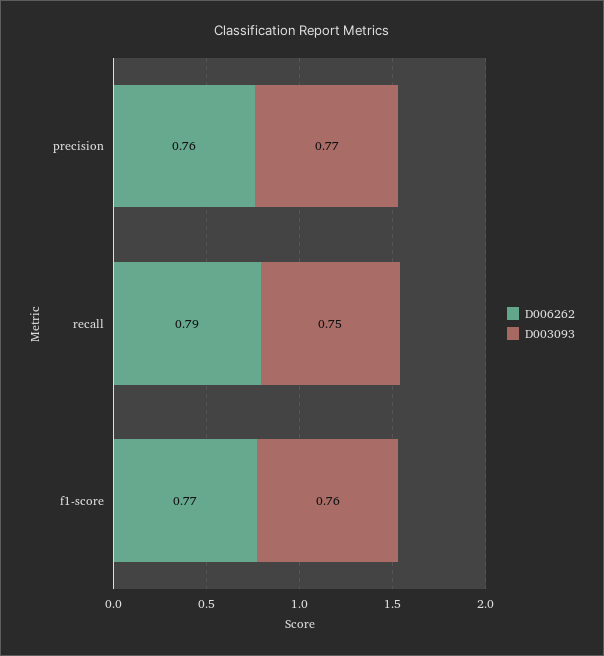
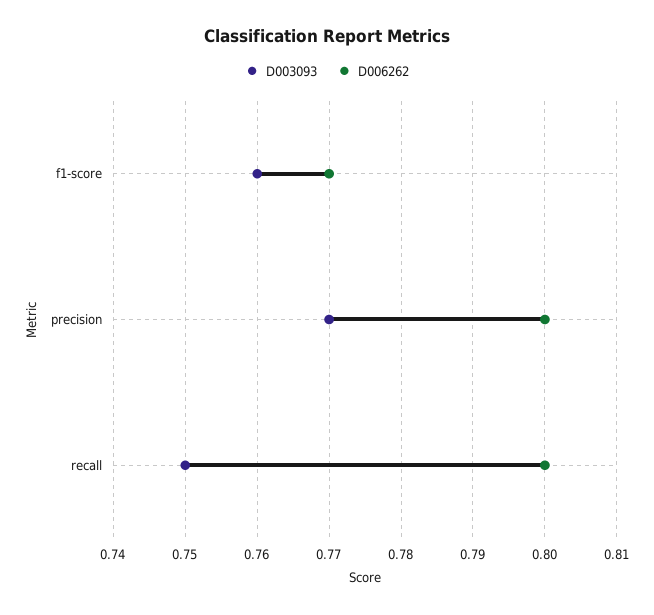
  {
    "D006262": {
-     "precision": 0.76,
+     "precision": 0.8,
-     "recall": 0.79,
+     "recall": 0.8,
      "f1-score": 0.77
    },
    "D003093": {
      "precision": 0.77,
      "recall": 0.75,
      "f1-score": 0.76
    }
  }

